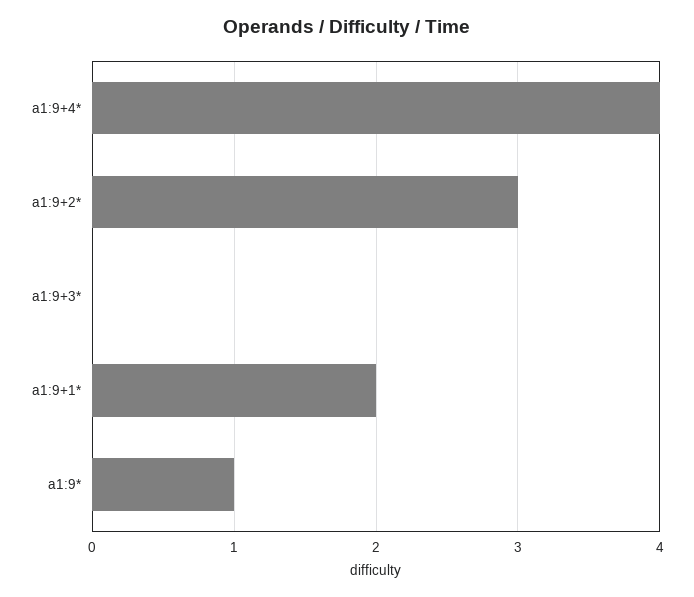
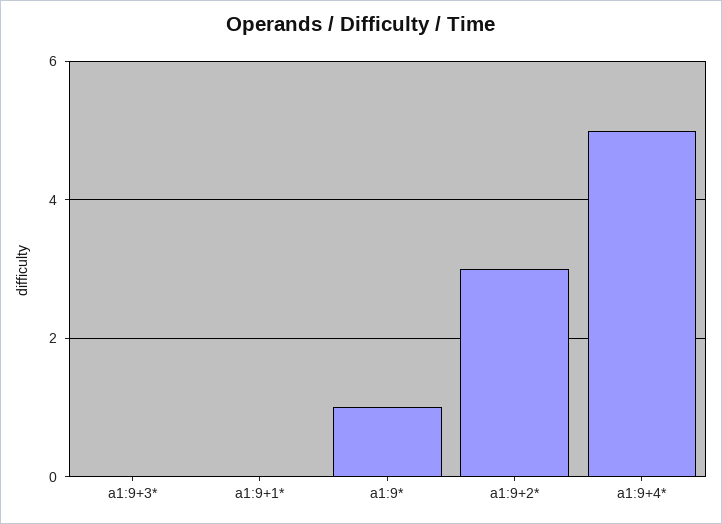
  {
-   "a1:9+4*": 4,
+   "a1:9+4*": 5,
    "a1:9+2*": 3,
    "a1:9+3*": 0,
-   "a1:9+1*": 2,
+   "a1:9+1*": 0,
    "a1:9*": 1
  }

